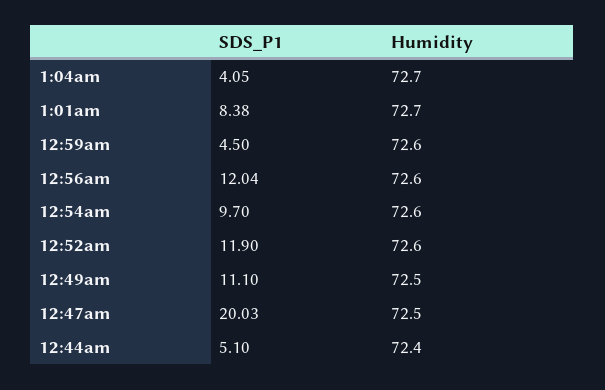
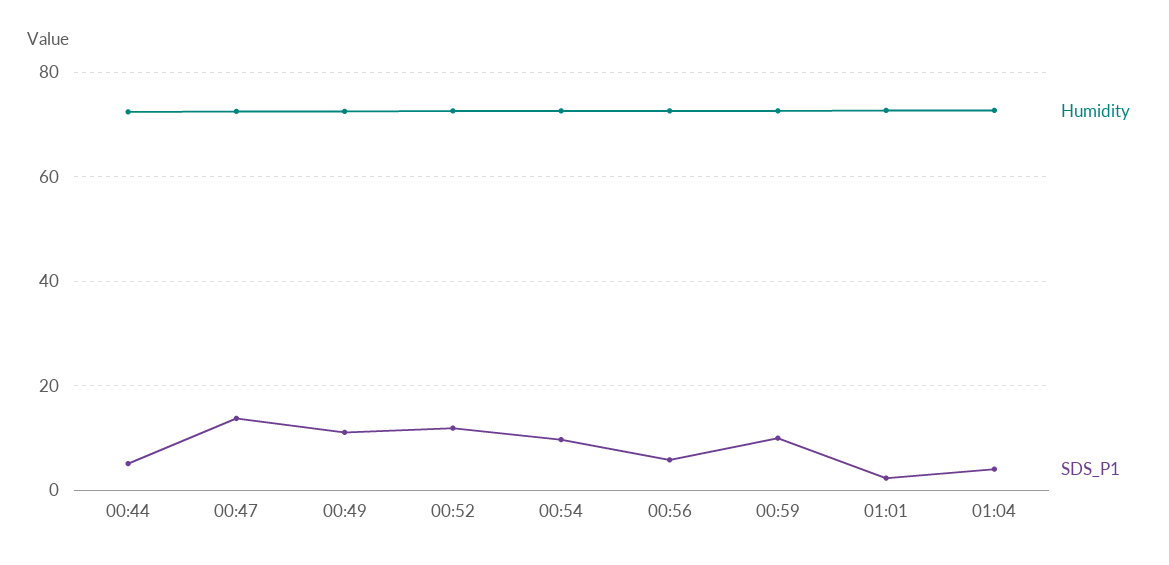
  {
    "SDS_P1": {
      "1:04am": 4.05,
-     "1:01am": 8.38,
+     "1:01am": 2,
-     "12:59am": 4.5,
+     "12:59am": 10,
-     "12:56am": 12.04,
+     "12:56am": 6,
      "12:54am": 9.7,
      "12:52am": 11.9,
      "12:49am": 11.1,
-     "12:47am": 20.03,
+     "12:47am": 14,
      "12:44am": 5.1
    },
    "Humidity": {
      "1:04am": 72.7,
      "1:01am": 72.7,
      "12:59am": 72.6,
      "12:56am": 72.6,
      "12:54am": 72.6,
      "12:52am": 72.6,
      "12:49am": 72.5,
      "12:47am": 72.5,
      "12:44am": 72.4
    }
  }

